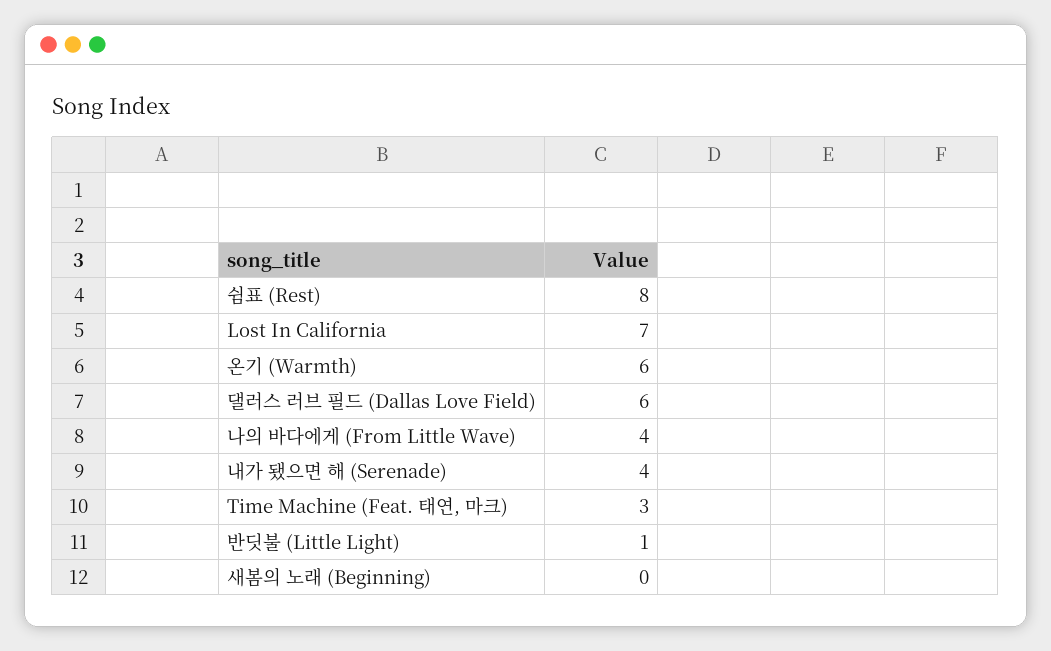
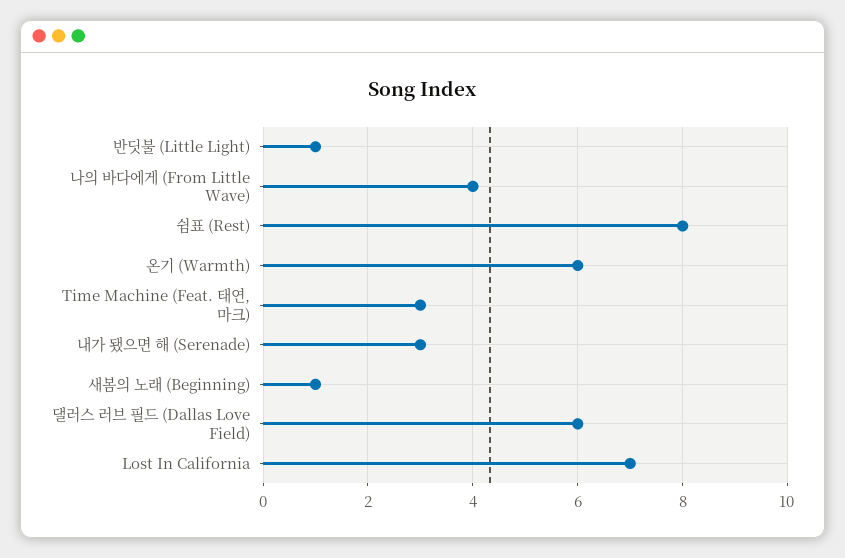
  {
    "쉼표 (Rest)": 8,
    "Lost In California": 7,
    "온기 (Warmth)": 6,
    "댈러스 러브 필드 (Dallas Love Field)": 6,
    "나의 바다에게 (From Little Wave)": 4,
-   "내가 됐으면 해 (Serenade)": 4,
+   "내가 됐으면 해 (Serenade)": 3,
    "Time Machine (Feat. 태연, 마크)": 3,
    "반딧불 (Little Light)": 1,
-   "새봄의 노래 (Beginning)": 0
+   "새봄의 노래 (Beginning)": 1
  }

